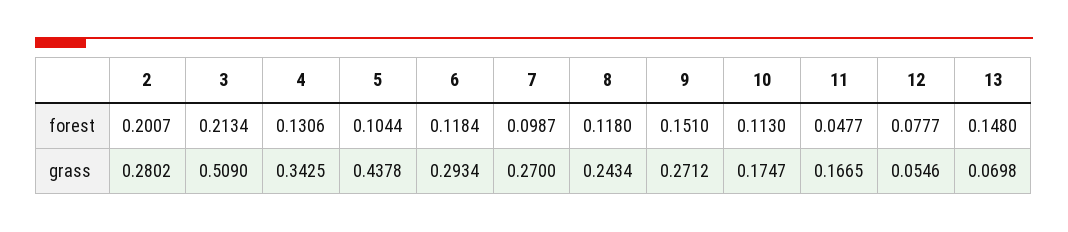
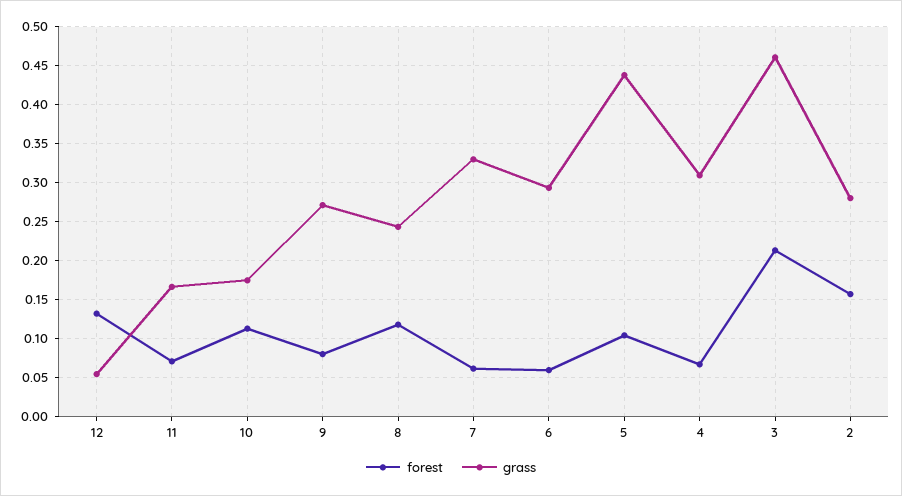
  {
    "forest": {
-     "2": 0.2007,
+     "2": 0.16,
      "3": 0.2134,
-     "4": 0.1306,
+     "4": 0.07,
      "5": 0.1044,
-     "6": 0.1184,
+     "6": 0.06,
-     "7": 0.0987,
+     "7": 0.06,
      "8": 0.118,
-     "9": 0.151,
+     "9": 0.08,
      "10": 0.113,
-     "11": 0.0477,
+     "11": 0.07,
-     "12": 0.0777,
+     "12": 0.13
-     "13": 0.148
    },
    "grass": {
      "2": 0.2802,
-     "3": 0.509,
+     "3": 0.46,
-     "4": 0.3425,
+     "4": 0.31,
      "5": 0.4378,
      "6": 0.2934,
-     "7": 0.27,
+     "7": 0.33,
      "8": 0.2434,
      "9": 0.2712,
      "10": 0.1747,
      "11": 0.1665,
-     "12": 0.0546,
+     "12": 0.0546
-     "13": 0.0698
    }
  }

